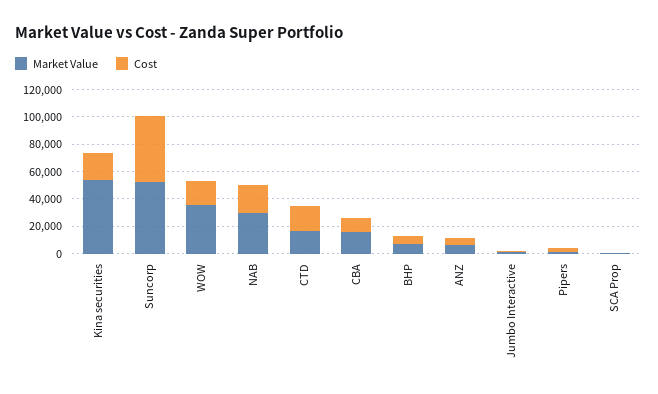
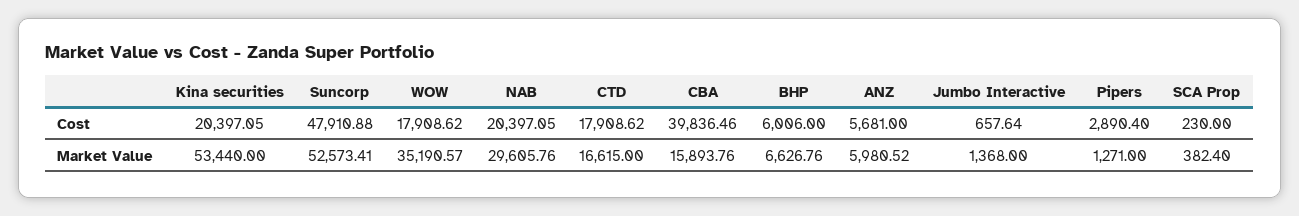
  {
    "Market Value": {
      "Kina securities": 53440,
      "Suncorp": 52573.41,
      "WOW": 35190.57,
      "NAB": 29605.76,
      "CTD": 16615,
      "CBA": 15893.76,
      "BHP": 6626.76,
      "ANZ": 5980.52,
      "Jumbo Interactive": 1368,
      "Pipers": 1271,
      "SCA Prop": 382.4
    },
    "Cost": {
      "Kina securities": 20397.05,
      "Suncorp": 47910.88,
      "WOW": 17908.62,
      "NAB": 20397.05,
      "CTD": 17908.62,
-     "CBA": 10000,
+     "CBA": 39836.46,
      "BHP": 6006,
      "ANZ": 5681,
      "Jumbo Interactive": 657.64,
      "Pipers": 2890.4,
      "SCA Prop": 230
    }
  }

